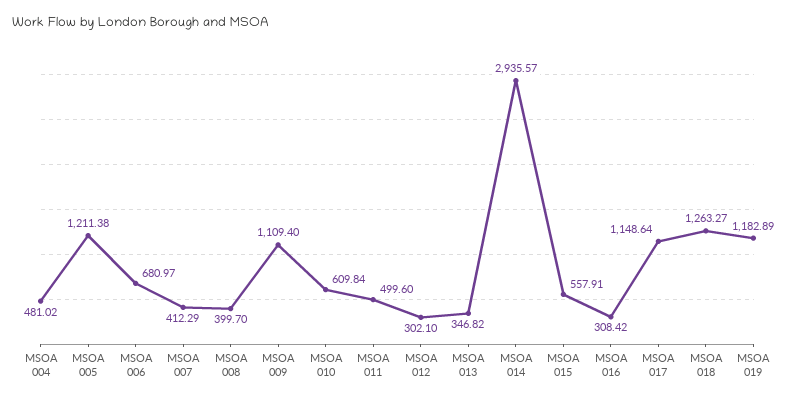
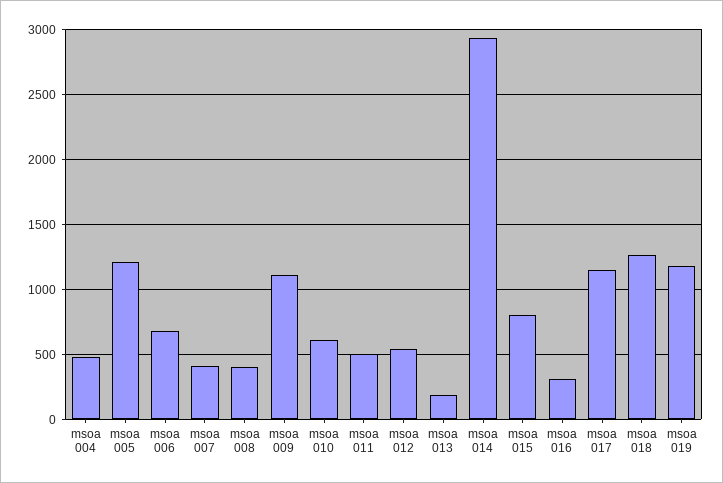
  {
    "MSOA 004": 481.02,
    "MSOA 005": 1211.38,
    "MSOA 006": 680.97,
    "MSOA 007": 412.29,
    "MSOA 008": 399.7,
    "MSOA 009": 1109.4,
    "MSOA 010": 609.84,
    "MSOA 011": 499.6,
-   "MSOA 012": 302.1,
+   "MSOA 012": 550,
-   "MSOA 013": 346.82,
+   "MSOA 013": 200,
    "MSOA 014": 2935.57,
-   "MSOA 015": 557.91,
+   "MSOA 015": 800,
    "MSOA 016": 308.42,
    "MSOA 017": 1148.64,
    "MSOA 018": 1263.27,
    "MSOA 019": 1182.89
  }

